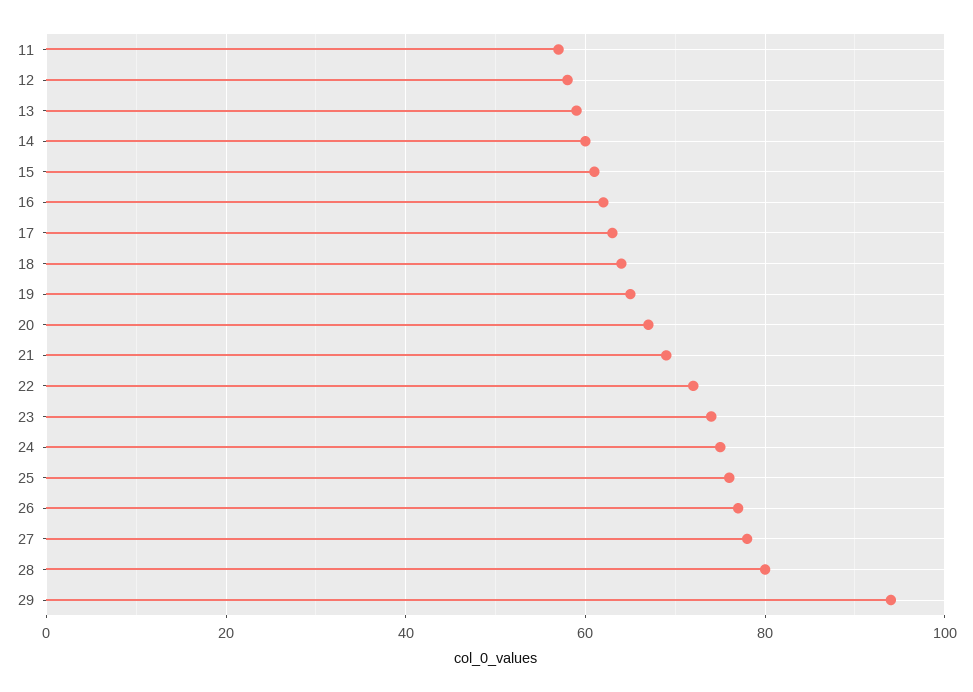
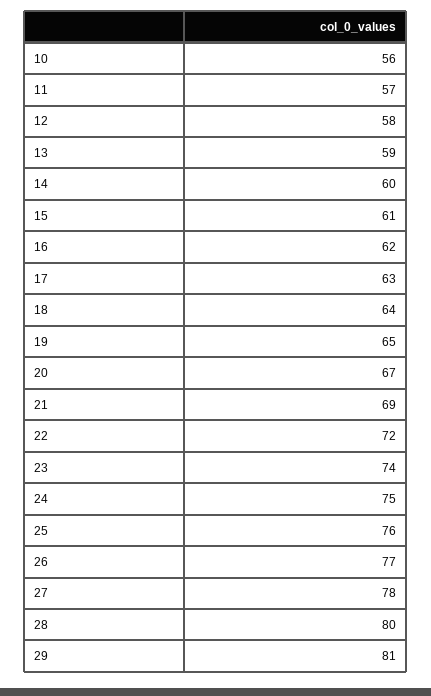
  {
    "11": 57,
    "12": 58,
    "13": 59,
    "14": 60,
    "15": 61,
    "16": 62,
    "17": 63,
    "18": 64,
    "19": 65,
    "20": 67,
    "21": 69,
    "22": 72,
    "23": 74,
    "24": 75,
    "25": 76,
    "26": 77,
    "27": 78,
    "28": 80,
-   "29": 95
+   "29": 81,
+   "10": 56
  }

